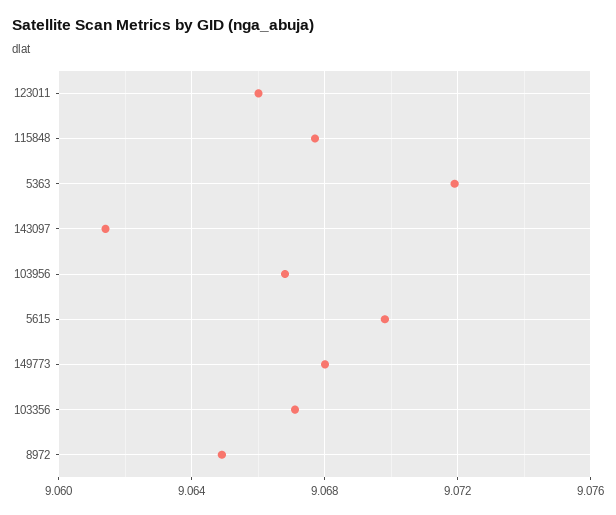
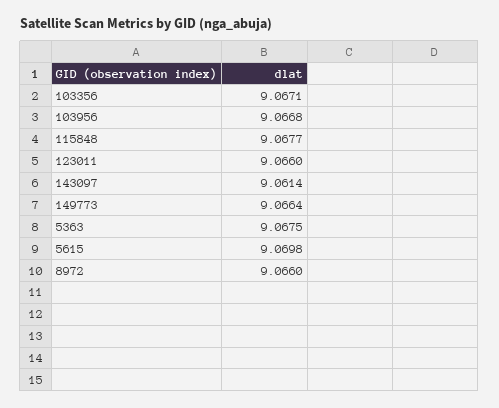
  {
    "123011": 9.066,
    "115848": 9.0677,
-   "5363": 9.072,
+   "5363": 9.0675,
    "143097": 9.0614,
    "103956": 9.0668,
    "5615": 9.0698,
-   "149773": 9.068,
+   "149773": 9.0664,
    "103356": 9.0671,
-   "8972": 9.065
+   "8972": 9.066
  }

